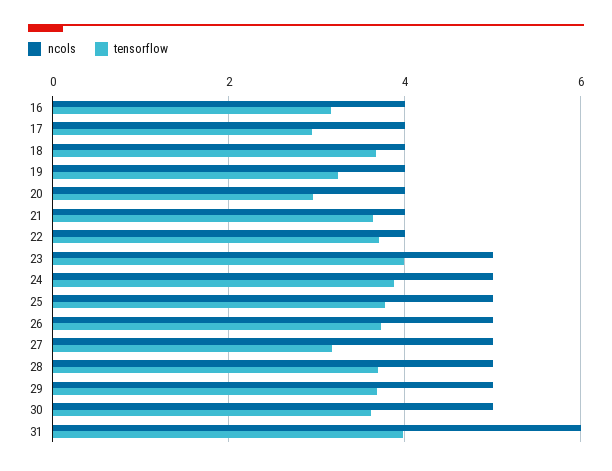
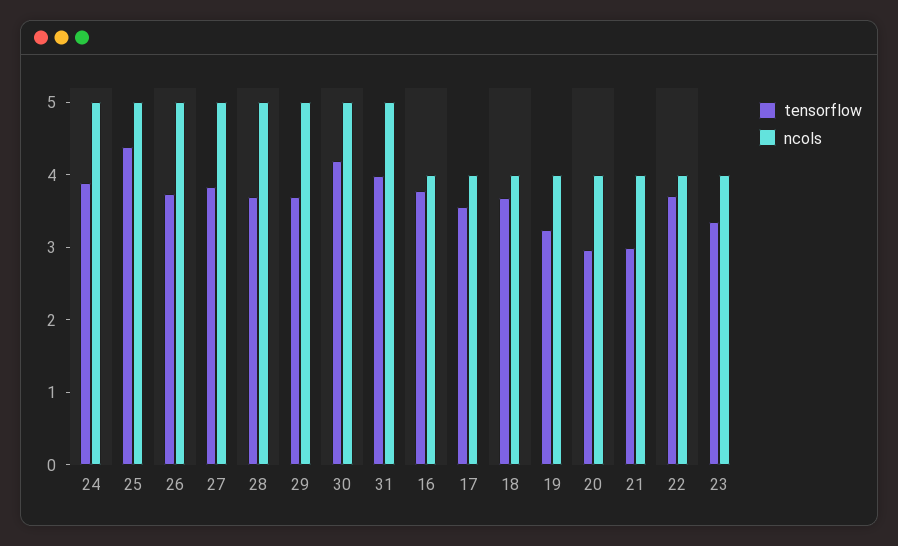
  {
    "ncols": {
      "16": 4,
      "17": 4,
      "18": 4,
      "19": 4,
      "20": 4,
      "21": 4,
      "22": 4,
-     "23": 5,
+     "23": 4,
      "24": 5,
      "25": 5,
      "26": 5,
      "27": 5,
      "28": 5,
      "29": 5,
      "30": 5,
-     "31": 6
+     "31": 5
    },
    "tensorflow": {
-     "16": 3.2,
+     "16": 3.8,
-     "17": 3,
+     "17": 3.6,
      "18": 3.6,
      "19": 3.2,
      "20": 3,
-     "21": 3.6,
+     "21": 3,
      "22": 3.8,
-     "23": 4,
+     "23": 3.4,
      "24": 3.8,
-     "25": 3.8,
+     "25": 4.4,
      "26": 3.8,
-     "27": 3.2,
+     "27": 3.8,
      "28": 3.6,
      "29": 3.6,
-     "30": 3.6,
+     "30": 4.2,
      "31": 4
    }
  }

